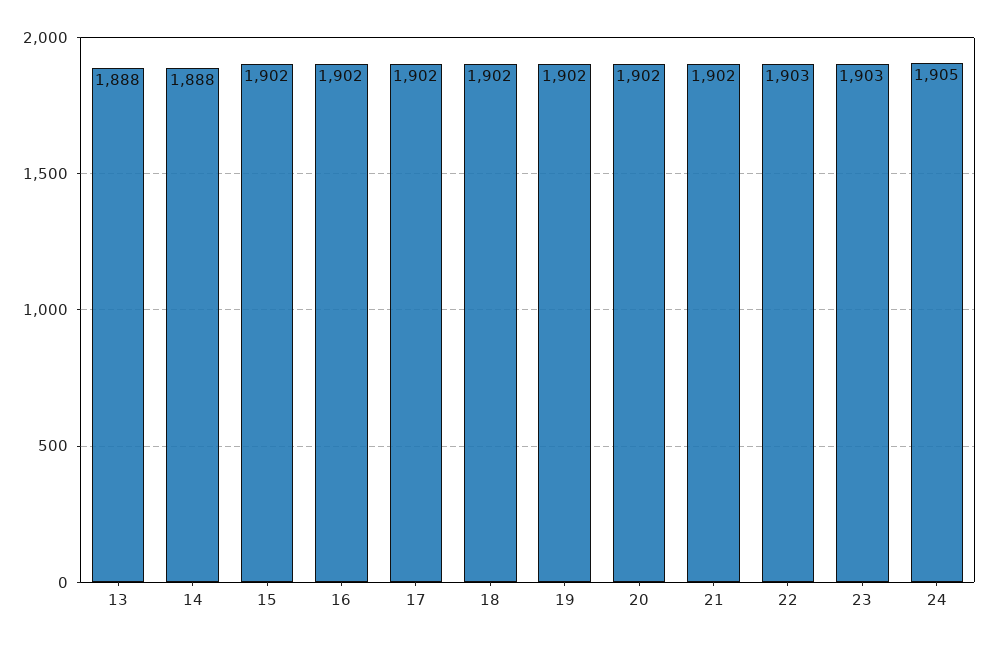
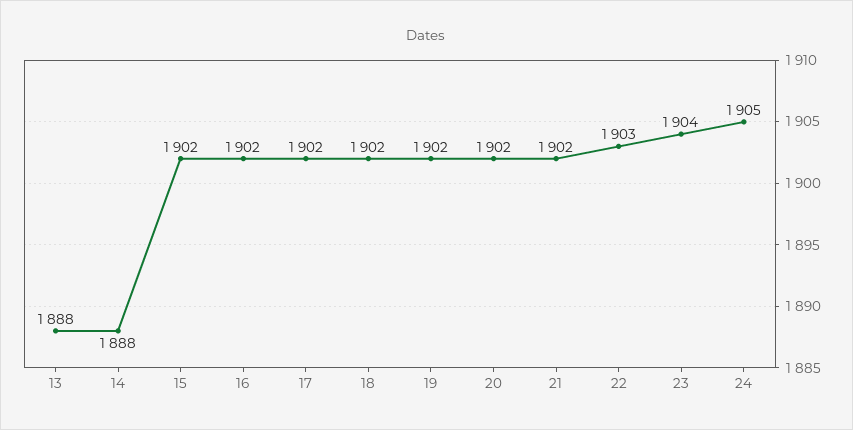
  {
    "13": 1888,
    "14": 1888,
    "15": 1902,
    "16": 1902,
    "17": 1902,
    "18": 1902,
    "19": 1902,
    "20": 1902,
    "21": 1902,
    "22": 1903,
-   "23": 1903,
+   "23": 1904,
    "24": 1905
  }

